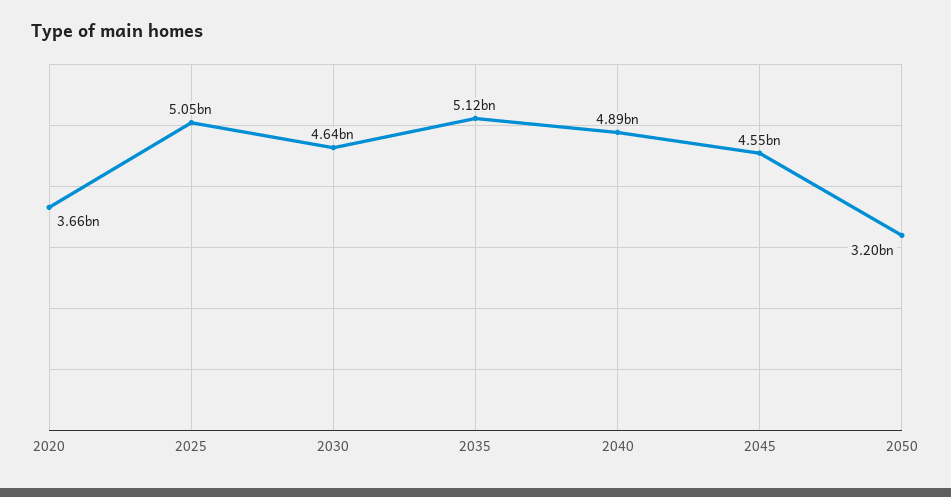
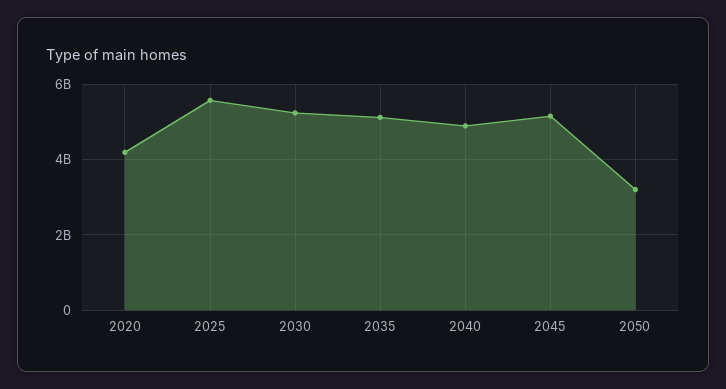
  {
-   "2020": 3660000000,
+   "2020": 4200000000,
-   "2025": 5050000000,
+   "2025": 5600000000,
-   "2030": 4640000000,
+   "2030": 5200000000,
    "2035": 5120000000,
    "2040": 4890000000,
-   "2045": 4550000000,
+   "2045": 5200000000,
    "2050": 3200000000
  }

